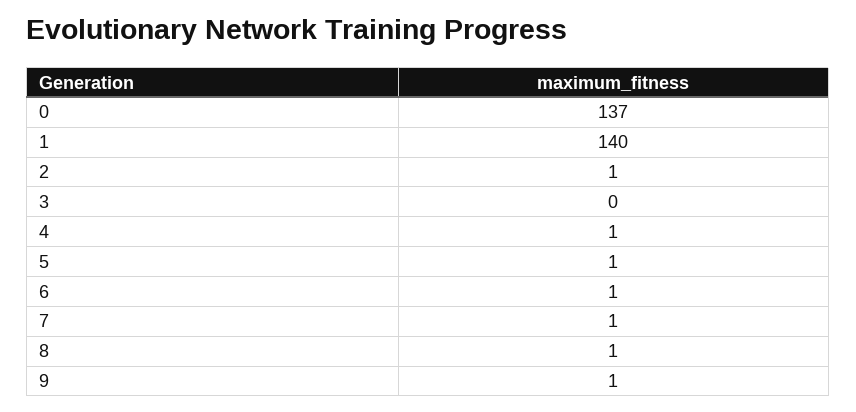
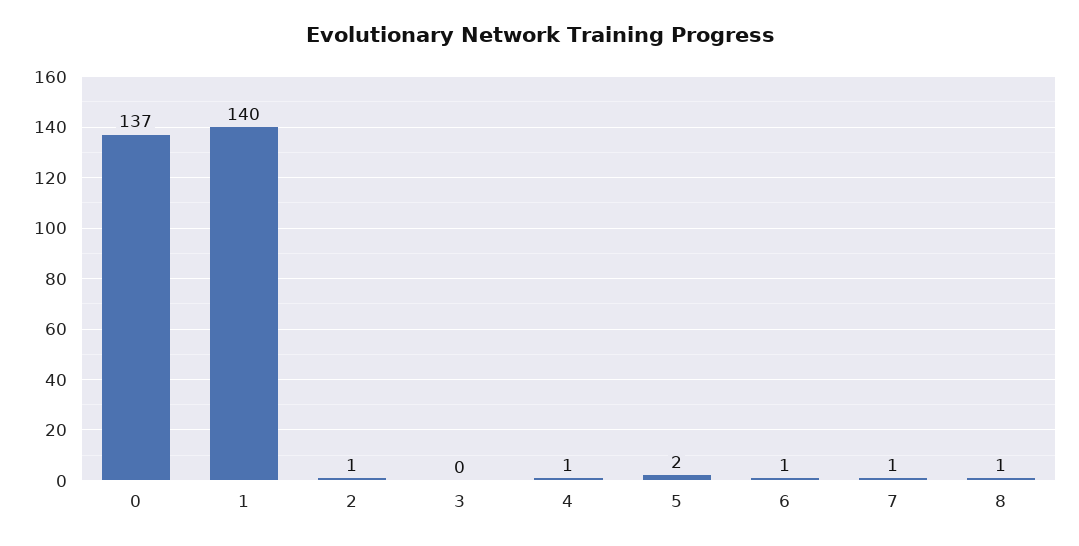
  {
    "0": 137,
    "1": 140,
    "2": 1,
    "3": 0,
    "4": 1,
-   "5": 1,
+   "5": 2,
    "6": 1,
    "7": 1,
-   "8": 1,
+   "8": 1
-   "9": 1
  }

